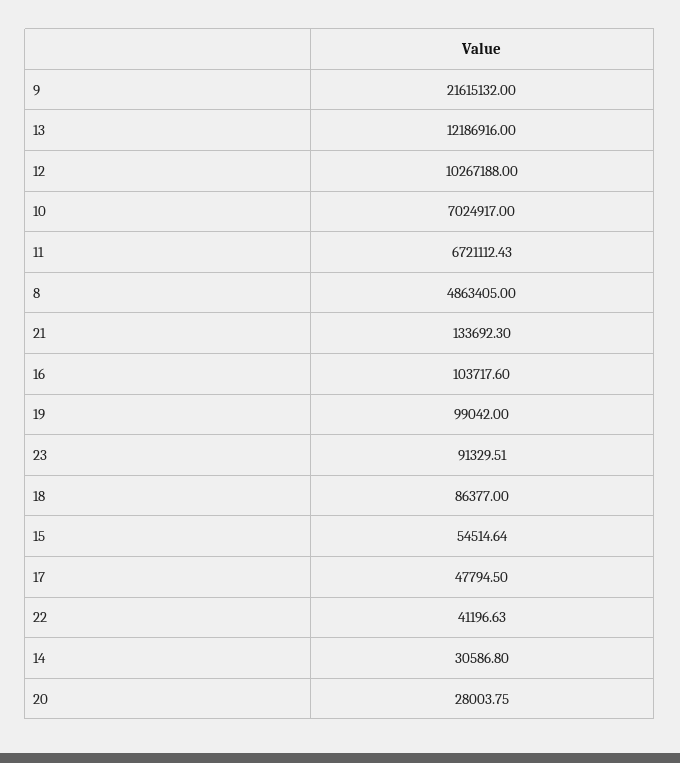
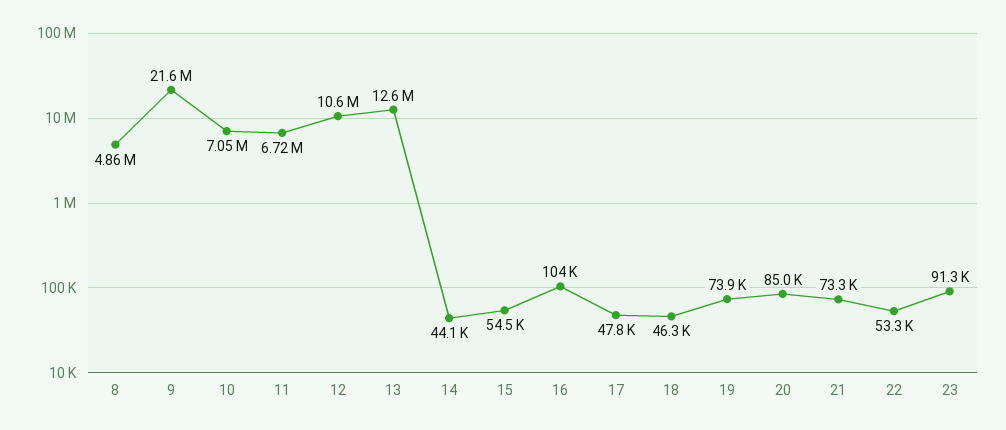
  {
    "9": 21615132,
-   "13": 12186916,
+   "13": 12600000,
-   "12": 10267188,
+   "12": 10600000,
-   "10": 7024917,
+   "10": 7050000,
    "11": 6721112.43,
    "8": 4863405,
-   "21": 133692.3,
+   "21": 73300,
    "16": 103717.6,
-   "19": 99042,
+   "19": 73900,
    "23": 91329.51,
-   "18": 86377,
+   "18": 46300,
    "15": 54514.64,
    "17": 47794.5,
-   "22": 41196.63,
+   "22": 53300,
-   "14": 30586.8,
+   "14": 44100,
-   "20": 28003.75
+   "20": 85000
  }

